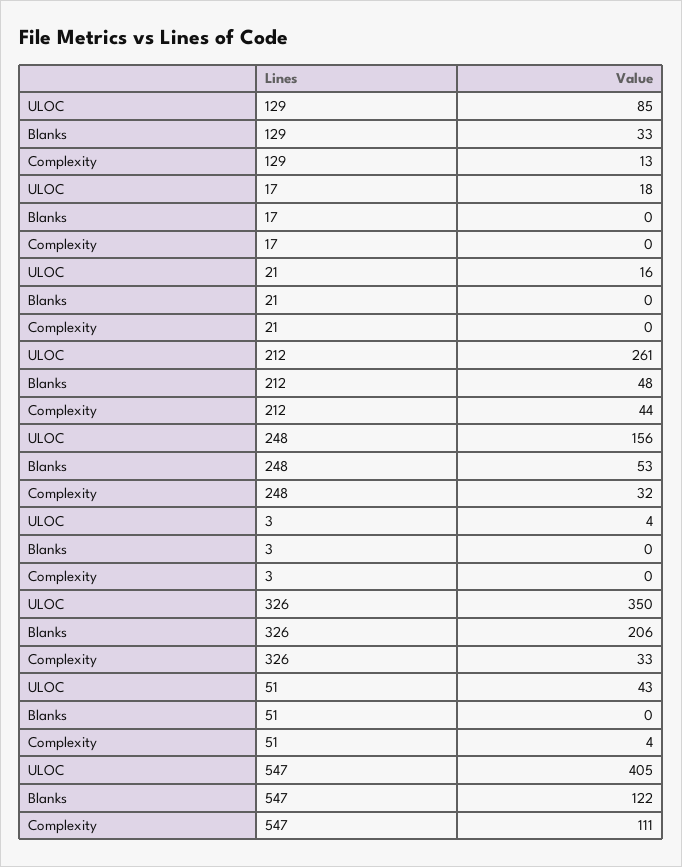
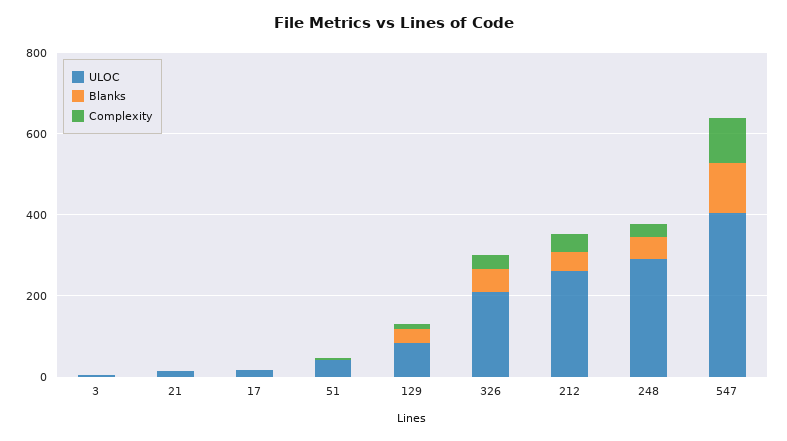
  {
    "ULOC": {
      "129": 85,
      "17": 18,
      "21": 16,
      "212": 261,
-     "248": 156,
+     "248": 300,
      "3": 4,
-     "326": 350,
+     "326": 200,
      "51": 43,
      "547": 405
    },
    "Blanks": {
      "129": 33,
      "17": 0,
      "21": 0,
      "212": 48,
      "248": 53,
      "3": 0,
-     "326": 206,
+     "326": 50,
      "51": 0,
      "547": 122
    },
    "Complexity": {
      "129": 13,
      "17": 0,
      "21": 0,
      "212": 44,
      "248": 32,
      "3": 0,
      "326": 33,
      "51": 4,
      "547": 111
    }
  }

